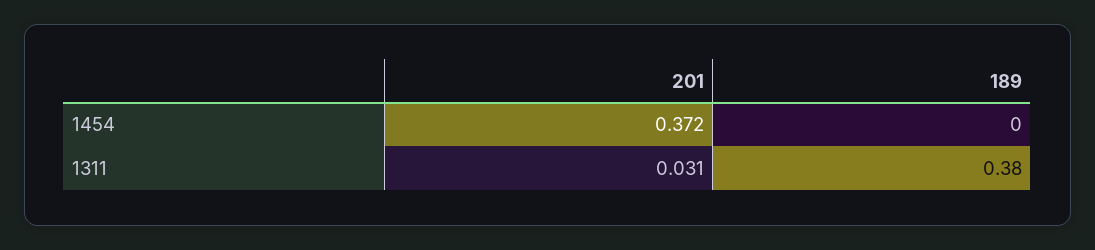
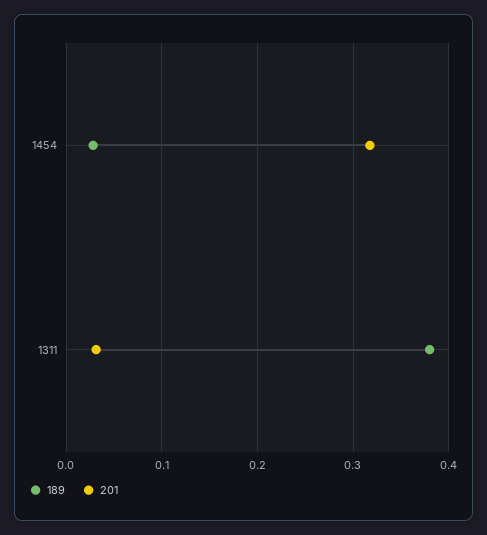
  {
    "201": {
-     "1454": 0.372,
+     "1454": 0.32,
      "1311": 0.031
    },
    "189": {
-     "1454": 0,
+     "1454": 0.03,
      "1311": 0.38
    }
  }

